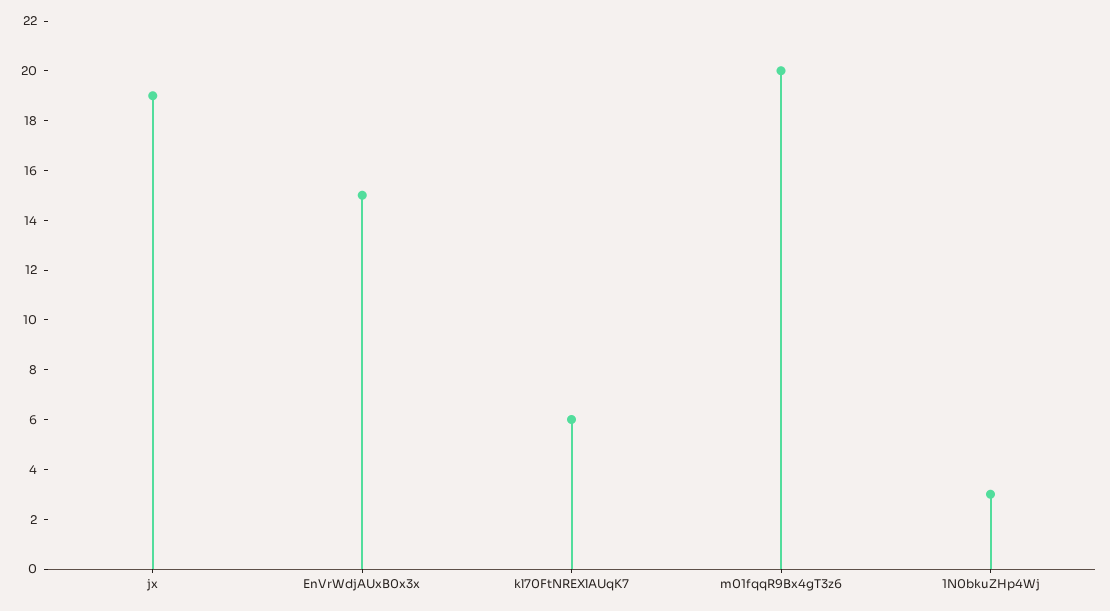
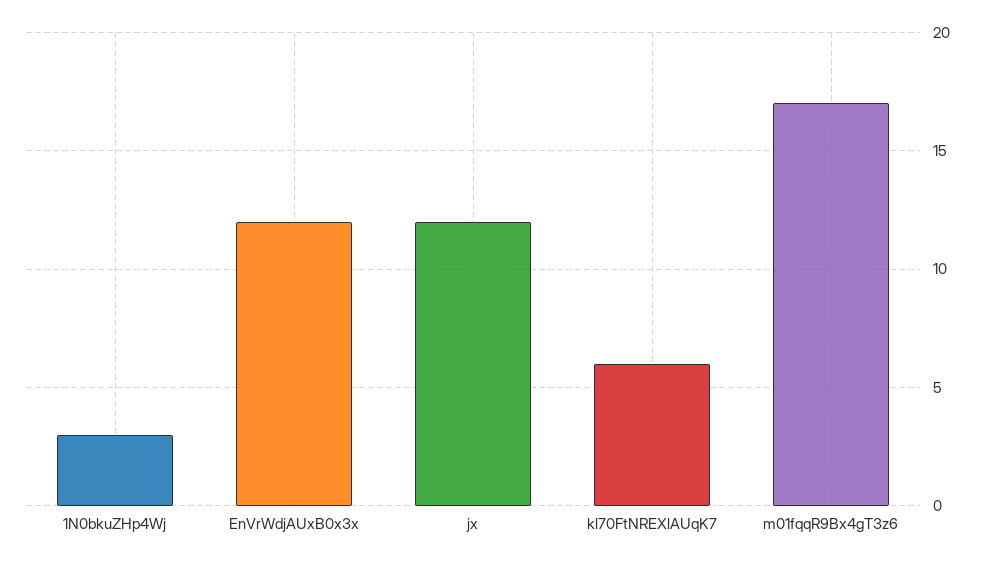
  {
-   "jx": 19,
+   "jx": 12,
-   "EnVrWdjAUxB0x3x": 15,
+   "EnVrWdjAUxB0x3x": 12,
    "kl70FtNREXlAUqK7": 6,
-   "m01fqqR9Bx4gT3z6": 20,
+   "m01fqqR9Bx4gT3z6": 17,
    "1N0bkuZHp4Wj": 3
  }

